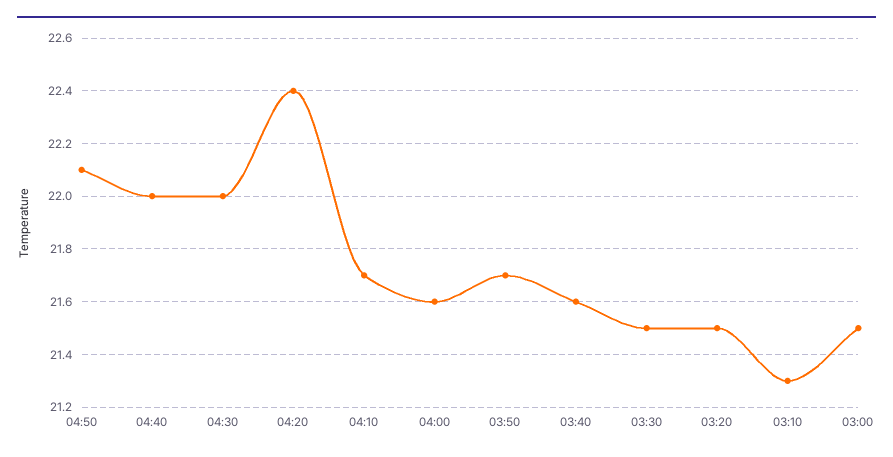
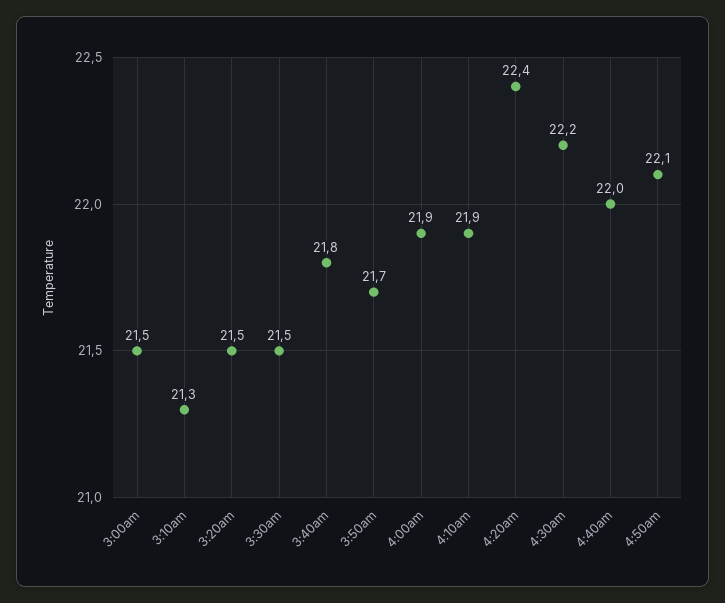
  {
    "04:50": 22.1,
    "04:40": 22,
-   "04:30": 22,
+   "04:30": 22.2,
    "04:20": 22.4,
-   "04:10": 21.7,
+   "04:10": 21.9,
-   "04:00": 21.6,
+   "04:00": 21.9,
    "03:50": 21.7,
-   "03:40": 21.6,
+   "03:40": 21.8,
    "03:30": 21.5,
    "03:20": 21.5,
    "03:10": 21.3,
    "03:00": 21.5
  }

